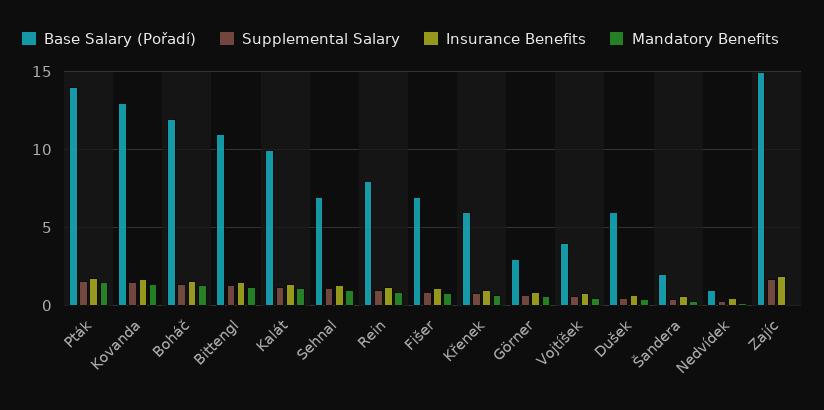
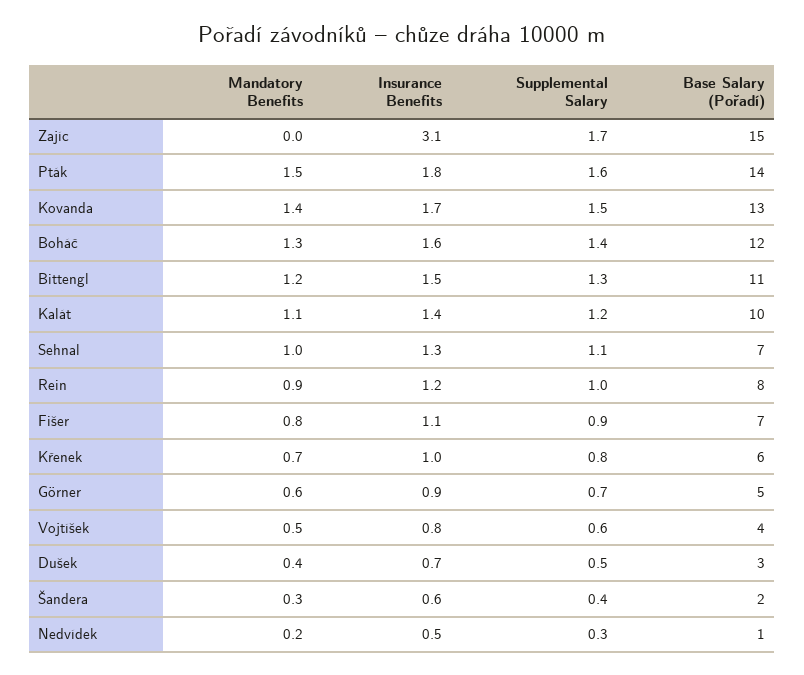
  {
    "Base Salary (Pořadí)": {
      "Pták": 14,
      "Kovanda": 13,
      "Boháč": 12,
      "Bittengl": 11,
      "Kalát": 10,
      "Sehnal": 7,
      "Rein": 8,
      "Fišer": 7,
      "Křenek": 6,
-     "Görner": 3,
+     "Görner": 5,
      "Vojtíšek": 4,
-     "Dušek": 6,
+     "Dušek": 3,
      "Šandera": 2,
      "Nedvídek": 1,
      "Zajíc": 15
    },
    "Supplemental Salary": {
      "Pták": 1.6,
      "Kovanda": 1.5,
      "Boháč": 1.4,
      "Bittengl": 1.3,
      "Kalát": 1.2,
      "Sehnal": 1.1,
      "Rein": 1,
      "Fišer": 0.9,
      "Křenek": 0.8,
      "Görner": 0.7,
      "Vojtíšek": 0.6,
      "Dušek": 0.5,
      "Šandera": 0.4,
      "Nedvídek": 0.3,
      "Zajíc": 1.7
    },
    "Insurance Benefits": {
      "Pták": 1.8,
      "Kovanda": 1.7,
      "Boháč": 1.6,
      "Bittengl": 1.5,
      "Kalát": 1.4,
      "Sehnal": 1.3,
      "Rein": 1.2,
      "Fišer": 1.1,
      "Křenek": 1,
      "Görner": 0.9,
      "Vojtíšek": 0.8,
      "Dušek": 0.7,
      "Šandera": 0.6,
      "Nedvídek": 0.5,
-     "Zajíc": 2
+     "Zajíc": 3.1
    },
    "Mandatory Benefits": {
      "Pták": 1.5,
      "Kovanda": 1.4,
      "Boháč": 1.3,
      "Bittengl": 1.2,
      "Kalát": 1.1,
      "Sehnal": 1,
      "Rein": 0.9,
      "Fišer": 0.8,
      "Křenek": 0.7,
      "Görner": 0.6,
      "Vojtíšek": 0.5,
      "Dušek": 0.4,
      "Šandera": 0.3,
      "Nedvídek": 0.2,
      "Zajíc": 0
    }
  }

